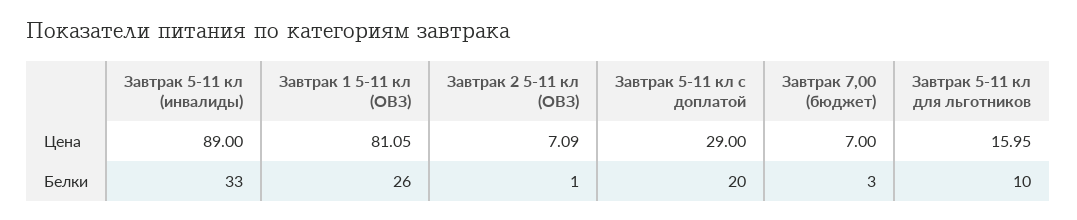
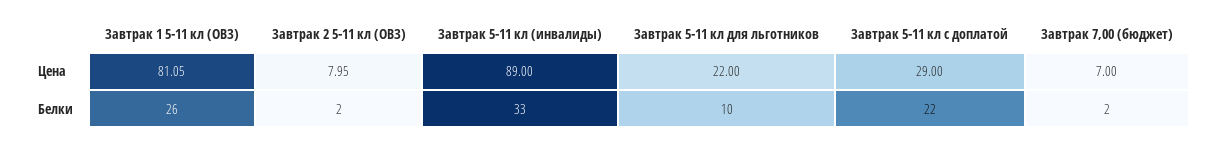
  {
    "Завтрак 5-11 кл (инвалиды)": {
      "Цена": 89,
      "Белки": 33
    },
    "Завтрак 1 5-11 кл (ОВЗ)": {
      "Цена": 81.05,
      "Белки": 26
    },
    "Завтрак 2 5-11 кл (ОВЗ)": {
-     "Цена": 7.09,
+     "Цена": 7.95,
-     "Белки": 1
+     "Белки": 2
    },
    "Завтрак 5-11 кл с доплатой": {
      "Цена": 29,
-     "Белки": 20
+     "Белки": 22
    },
    "Завтрак 7,00 (бюджет)": {
      "Цена": 7,
-     "Белки": 3
+     "Белки": 2
    },
    "Завтрак 5-11 кл для льготников": {
-     "Цена": 15.95,
+     "Цена": 22,
      "Белки": 10
    }
  }

